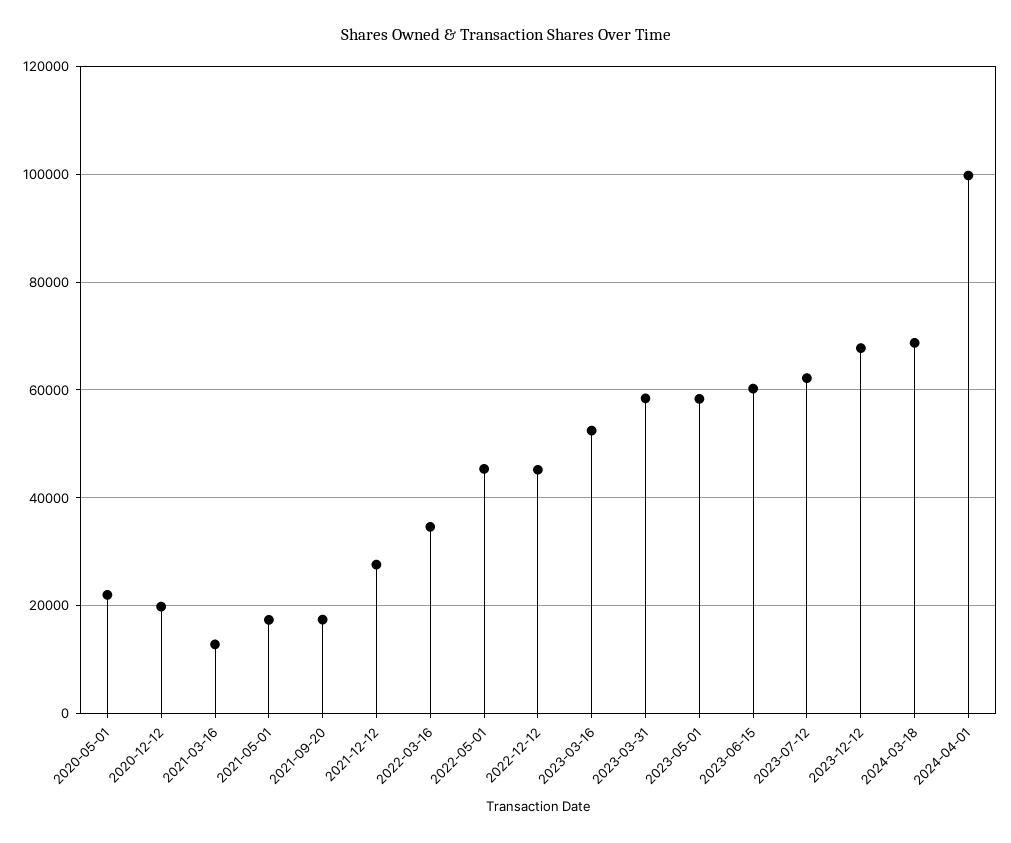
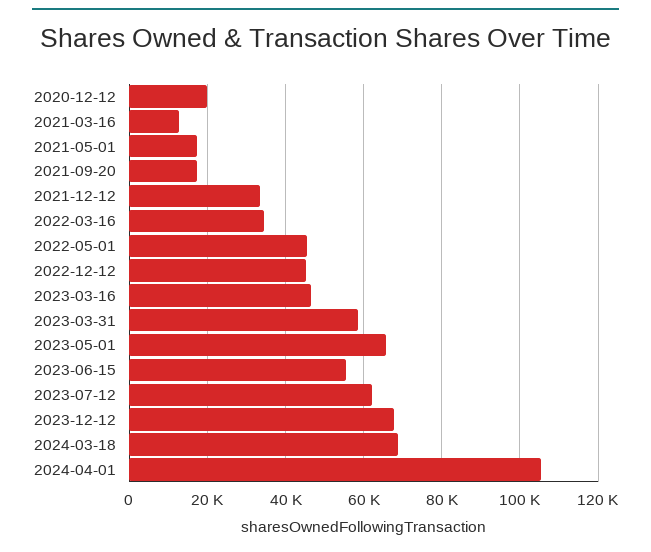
  {
-   "2020-05-01": 22000,
    "2020-12-12": 20000,
    "2021-03-16": 12000,
    "2021-05-01": 18000,
    "2021-09-20": 18000,
-   "2021-12-12": 28000,
+   "2021-12-12": 34000,
    "2022-03-16": 34000,
    "2022-05-01": 46000,
    "2022-12-12": 46000,
-   "2023-03-16": 52000,
+   "2023-03-16": 46000,
    "2023-03-31": 58000,
-   "2023-05-01": 58000,
+   "2023-05-01": 66000,
-   "2023-06-15": 60000,
+   "2023-06-15": 56000,
    "2023-07-12": 62000,
    "2023-12-12": 68000,
    "2024-03-18": 68000,
-   "2024-04-01": 100000
+   "2024-04-01": 106000
  }

